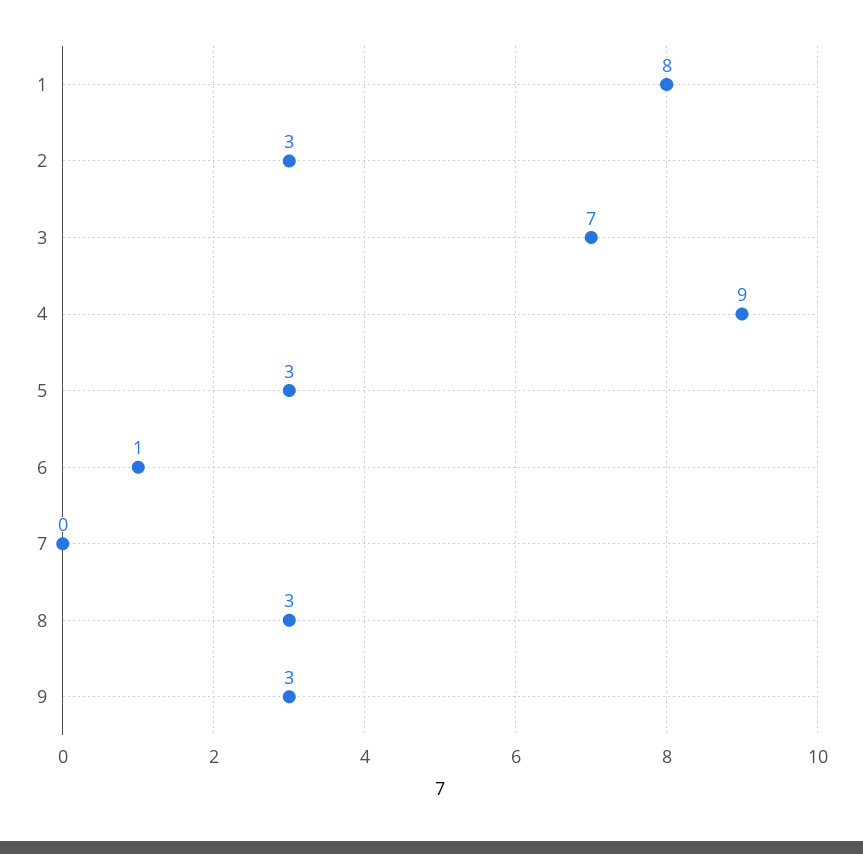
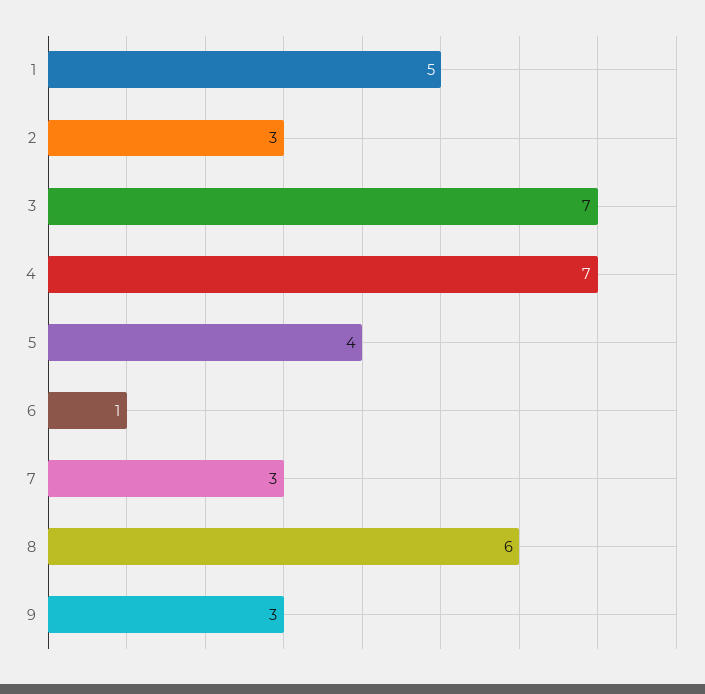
  {
-   "1": 8,
+   "1": 5,
    "2": 3,
    "3": 7,
-   "4": 9,
+   "4": 7,
-   "5": 3,
+   "5": 4,
    "6": 1,
-   "7": 0,
+   "7": 3,
-   "8": 3,
+   "8": 6,
    "9": 3
  }

